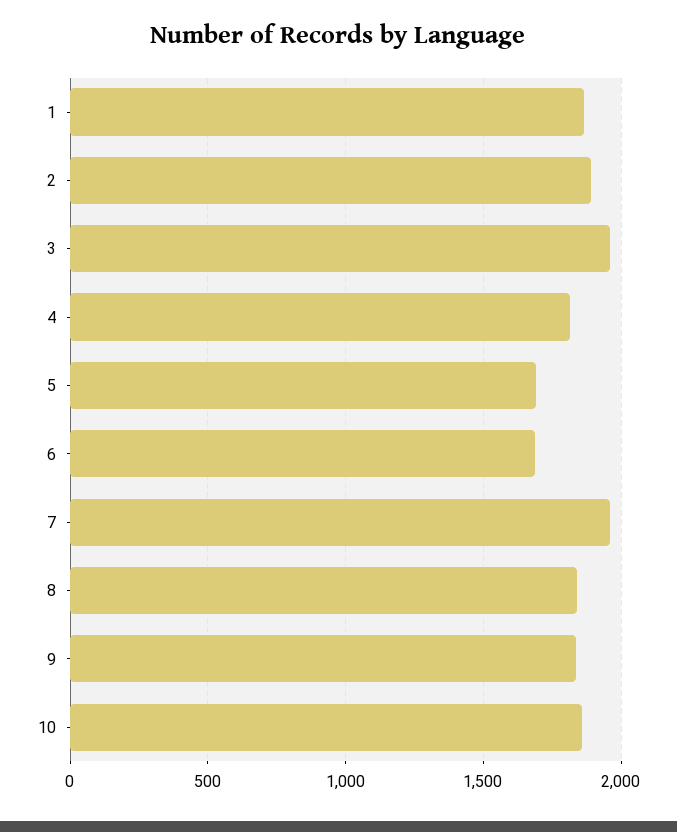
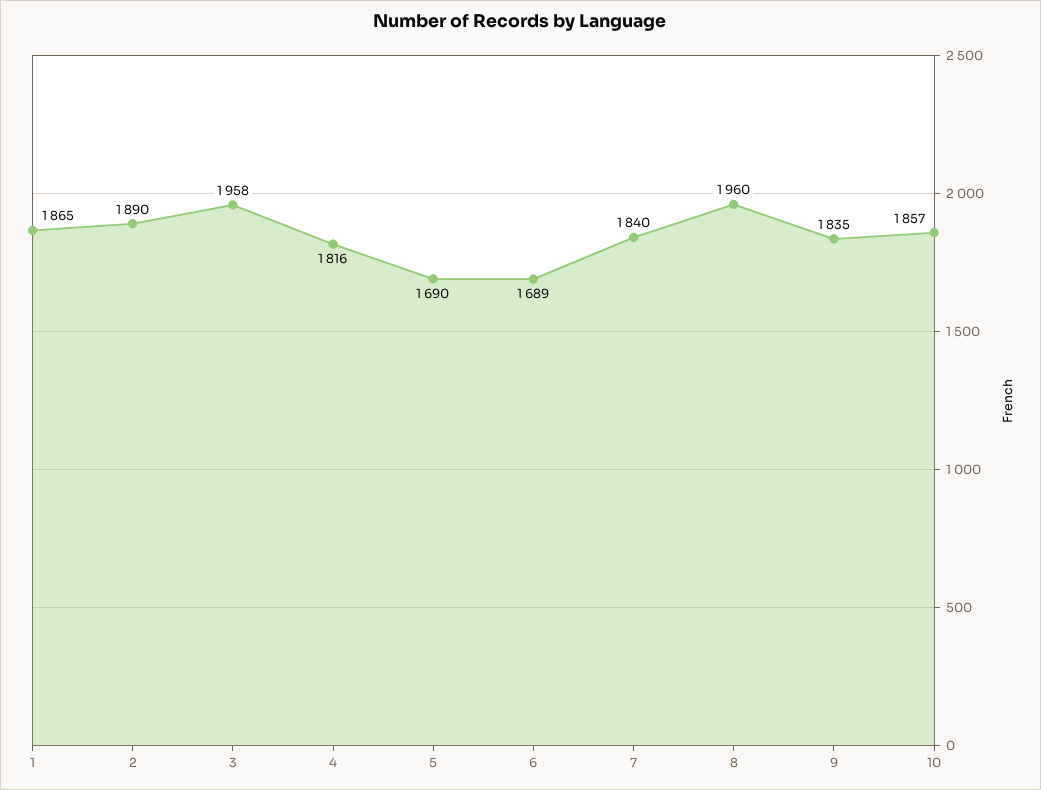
  {
    "1": 1865,
    "2": 1890,
    "3": 1958,
    "4": 1816,
    "5": 1690,
    "6": 1689,
-   "7": 1950,
+   "7": 1840,
-   "8": 1850,
+   "8": 1960,
    "9": 1835,
    "10": 1857
  }

